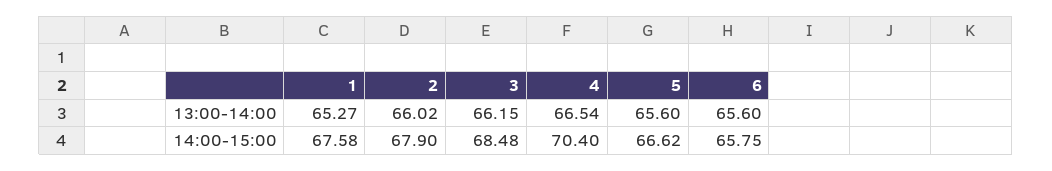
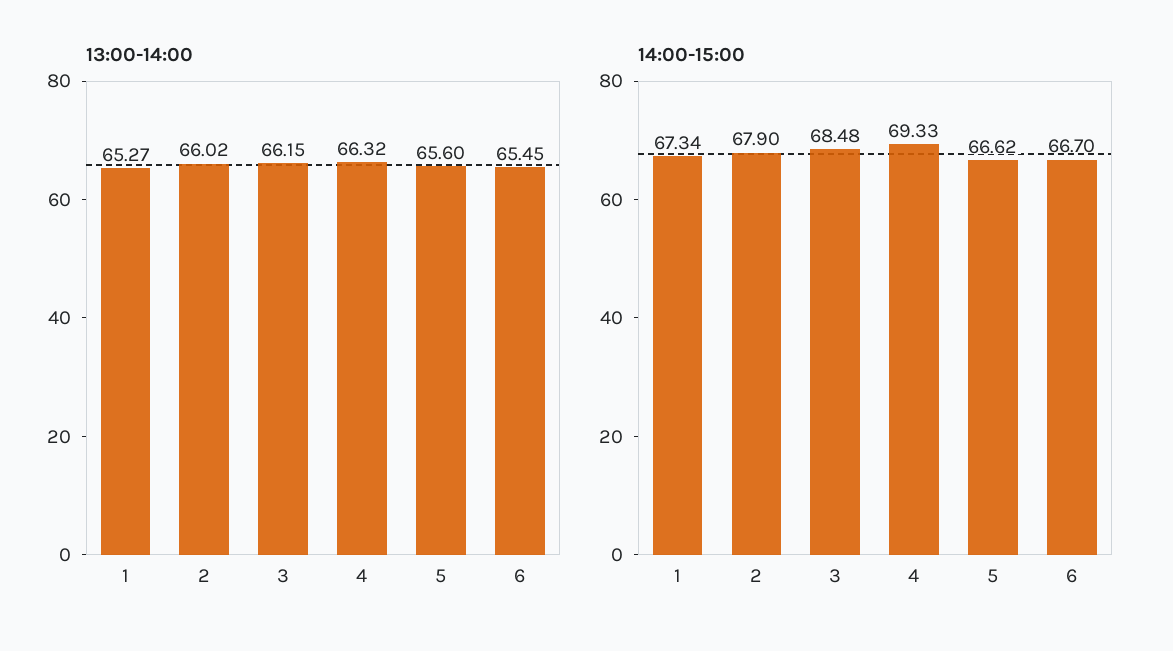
  {
    "13:00-14:00": {
      "1": 65.27,
      "2": 66.02,
      "3": 66.15,
-     "4": 66.54,
+     "4": 66.32,
      "5": 65.6,
-     "6": 65.6
+     "6": 65.45
    },
    "14:00-15:00": {
-     "1": 67.58,
+     "1": 67.34,
      "2": 67.9,
      "3": 68.48,
-     "4": 70.4,
+     "4": 69.33,
      "5": 66.62,
-     "6": 65.75
+     "6": 66.7
    }
  }

